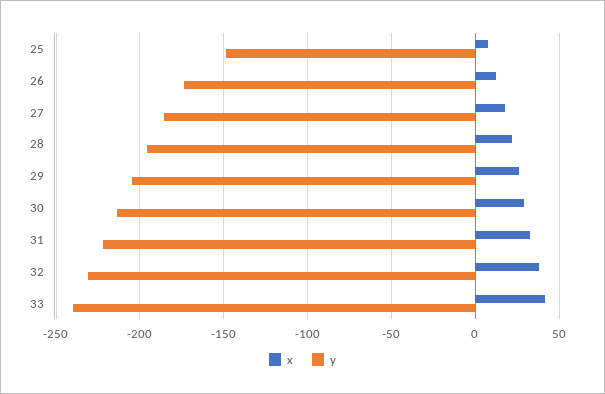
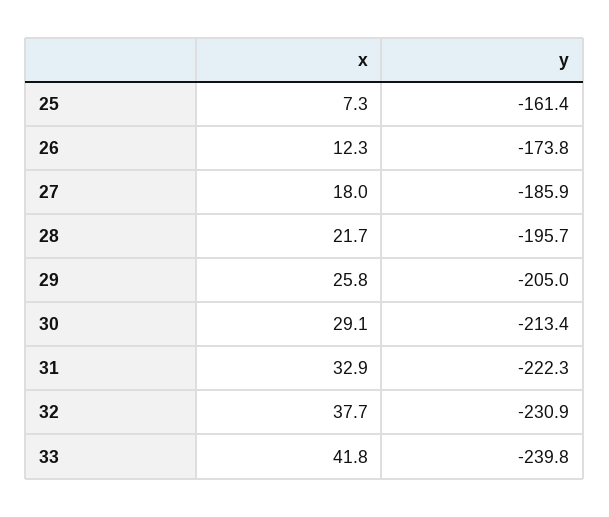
  {
    "x": {
      "25": 7.3,
      "26": 12.3,
      "27": 18,
      "28": 21.7,
      "29": 25.8,
      "30": 29.1,
      "31": 32.9,
      "32": 37.7,
      "33": 41.8
    },
    "y": {
-     "25": -150,
+     "25": -161.4,
      "26": -173.8,
      "27": -185.9,
      "28": -195.7,
      "29": -205,
      "30": -213.4,
      "31": -222.3,
      "32": -230.9,
      "33": -239.8
    }
  }

